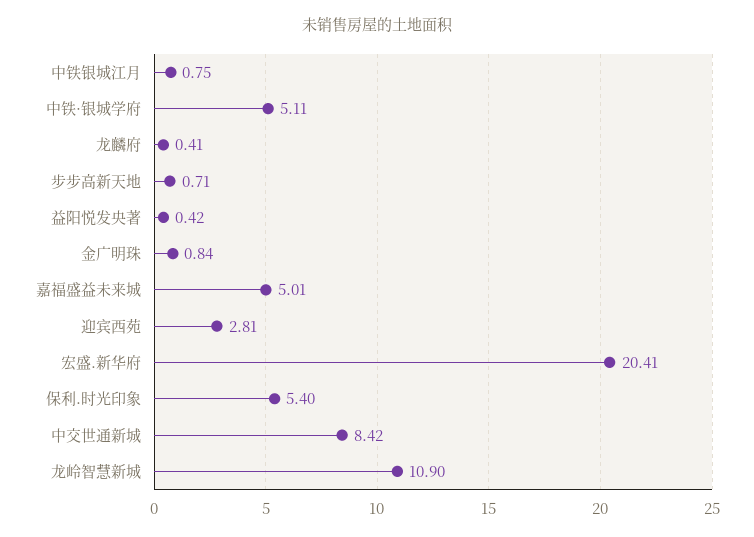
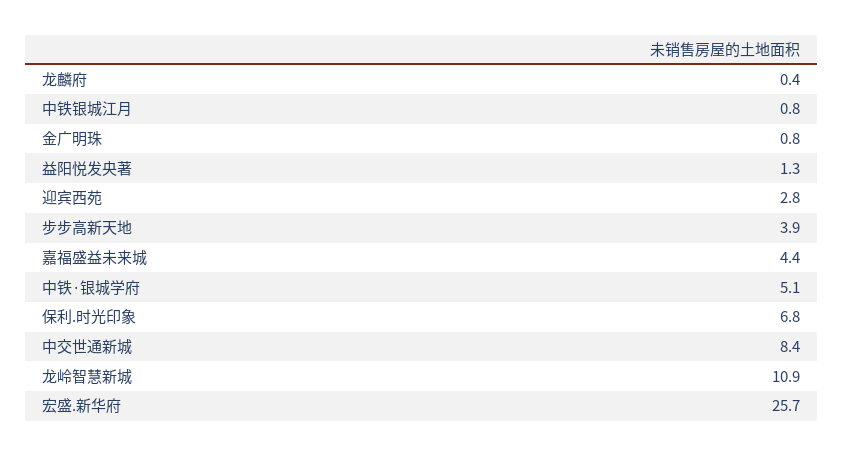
  {
    "中铁银城江月": 0.75,
    "中铁·银城学府": 5.11,
    "龙麟府": 0.41,
-   "步步高新天地": 0.71,
+   "步步高新天地": 3.9,
-   "益阳悦发央著": 0.42,
+   "益阳悦发央著": 1.3,
    "金广明珠": 0.84,
-   "嘉福盛益未来城": 5.01,
+   "嘉福盛益未来城": 4.4,
    "迎宾西苑": 2.81,
-   "宏盛.新华府": 20.41,
+   "宏盛.新华府": 25.7,
-   "保利.时光印象": 5.4,
+   "保利.时光印象": 6.8,
    "中交世通新城": 8.42,
    "龙岭智慧新城": 10.9
  }

